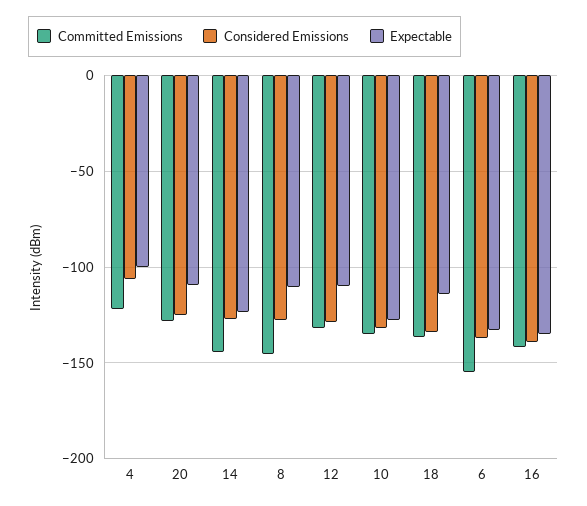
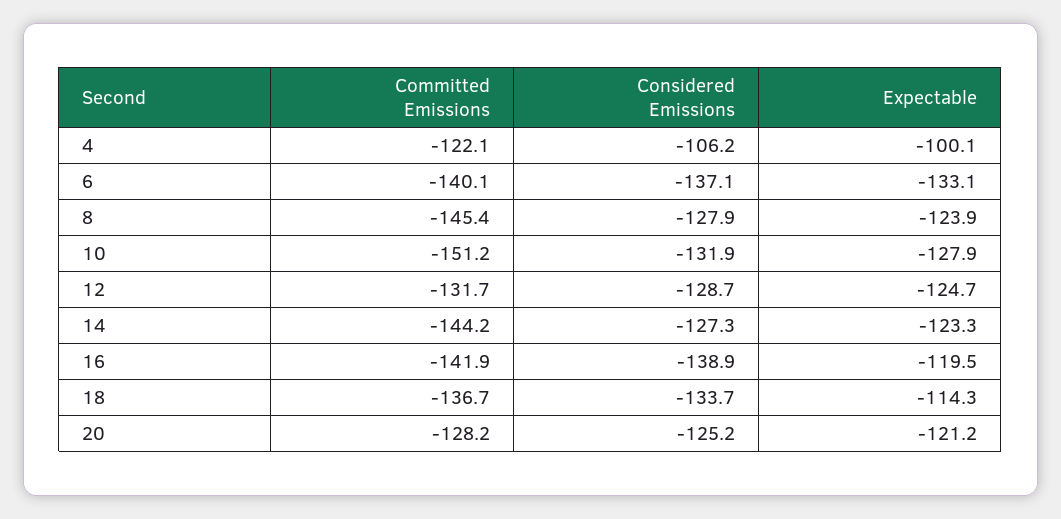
  {
    "Committed Emissions": {
      "4": -122.1,
      "20": -128.2,
      "14": -144.2,
      "8": -145.4,
      "12": -131.7,
-     "10": -135,
+     "10": -151.2,
      "18": -136.7,
-     "6": -155,
+     "6": -140.1,
      "16": -141.9
    },
    "Considered Emissions": {
      "4": -106.2,
      "20": -125.2,
      "14": -127.3,
      "8": -127.9,
      "12": -128.7,
      "10": -131.9,
      "18": -133.7,
      "6": -137.1,
      "16": -138.9
    },
    "Expectable": {
      "4": -100.1,
-     "20": -110,
+     "20": -121.2,
      "14": -123.3,
-     "8": -110,
+     "8": -123.9,
-     "12": -110,
+     "12": -124.7,
      "10": -127.9,
      "18": -114.3,
      "6": -133.1,
-     "16": -135
+     "16": -119.5
    }
  }

